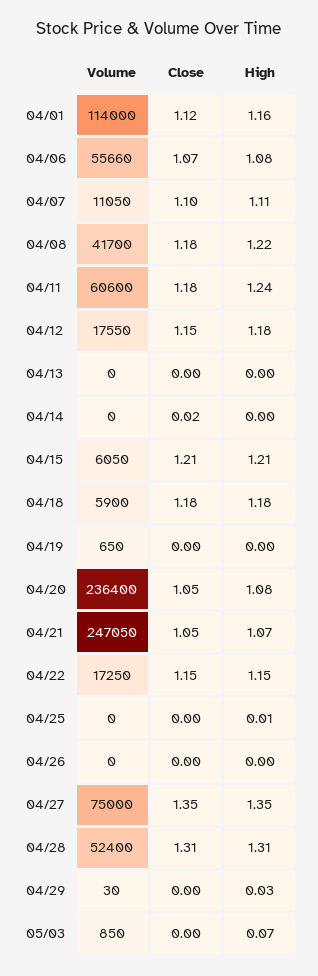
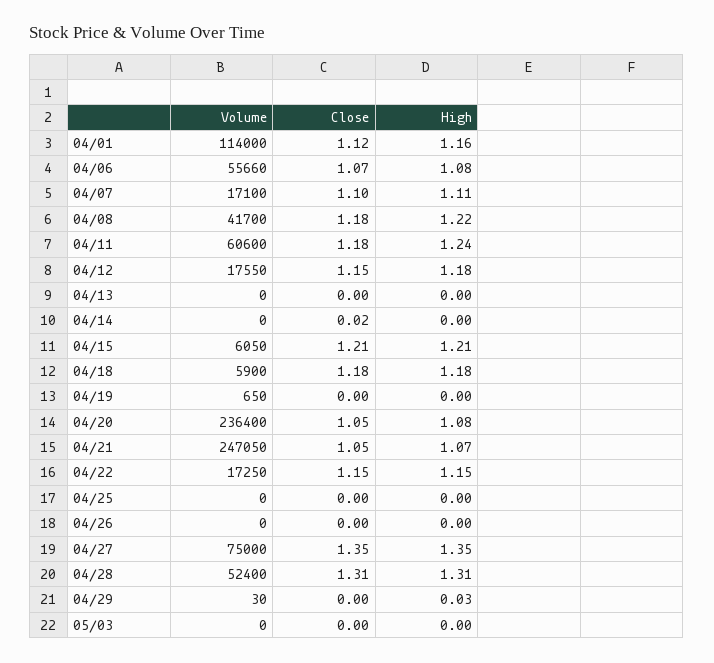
  {
    "Volume": {
      "04/01": 114000,
      "04/06": 55660,
-     "04/07": 11050,
+     "04/07": 17100,
      "04/08": 41700,
      "04/11": 60600,
      "04/12": 17550,
      "04/13": 0,
      "04/14": 0,
      "04/15": 6050,
      "04/18": 5900,
      "04/19": 650,
      "04/20": 236400,
      "04/21": 247050,
      "04/22": 17250,
      "04/25": 0,
      "04/26": 0,
      "04/27": 75000,
      "04/28": 52400,
      "04/29": 30,
-     "05/03": 850
+     "05/03": 0
    },
    "Close": {
      "04/01": 1.12,
      "04/06": 1.07,
      "04/07": 1.1,
      "04/08": 1.18,
      "04/11": 1.18,
      "04/12": 1.15,
      "04/13": 0,
      "04/14": 0.02,
      "04/15": 1.21,
      "04/18": 1.18,
      "04/19": 0,
      "04/20": 1.05,
      "04/21": 1.05,
      "04/22": 1.15,
      "04/25": 0,
      "04/26": 0,
      "04/27": 1.35,
      "04/28": 1.31,
      "04/29": 0,
      "05/03": 0
    },
    "High": {
      "04/01": 1.16,
      "04/06": 1.08,
      "04/07": 1.11,
      "04/08": 1.22,
      "04/11": 1.24,
      "04/12": 1.18,
      "04/13": 0,
      "04/14": 0,
      "04/15": 1.21,
      "04/18": 1.18,
      "04/19": 0,
      "04/20": 1.08,
      "04/21": 1.07,
      "04/22": 1.15,
-     "04/25": 0.01,
+     "04/25": 0,
      "04/26": 0,
      "04/27": 1.35,
      "04/28": 1.31,
      "04/29": 0.03,
-     "05/03": 0.07
+     "05/03": 0
    }
  }

